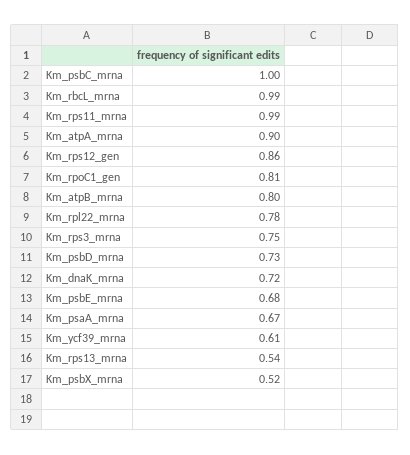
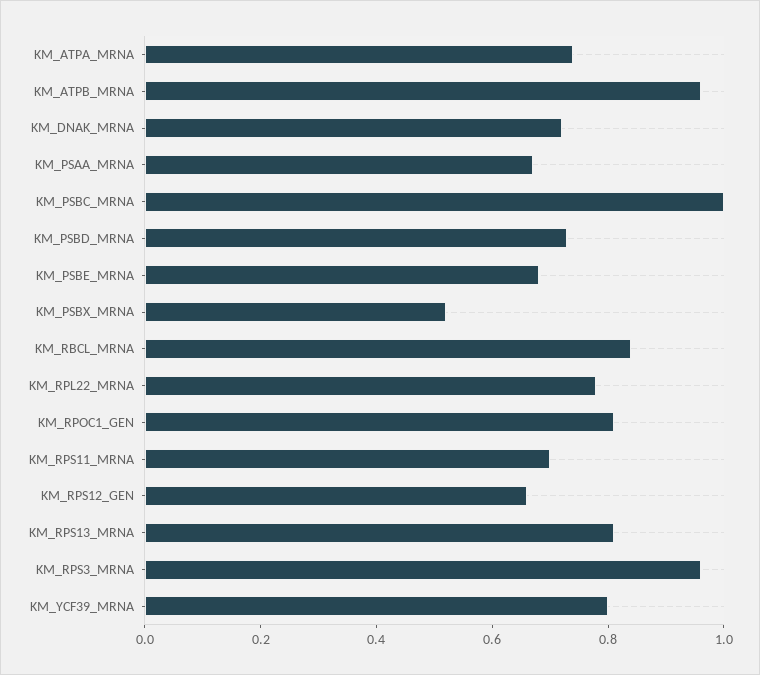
  {
    "Km_psbC_mrna": 1,
-   "Km_rbcL_mrna": 0.99,
+   "Km_rbcL_mrna": 0.85,
-   "Km_rps11_mrna": 0.99,
+   "Km_rps11_mrna": 0.7,
-   "Km_atpA_mrna": 0.9,
+   "Km_atpA_mrna": 0.75,
-   "Km_rps12_gen": 0.86,
+   "Km_rps12_gen": 0.65,
    "Km_rpoC1_gen": 0.81,
-   "Km_atpB_mrna": 0.8,
+   "Km_atpB_mrna": 0.95,
    "Km_rpl22_mrna": 0.78,
-   "Km_rps3_mrna": 0.75,
+   "Km_rps3_mrna": 0.95,
    "Km_psbD_mrna": 0.73,
    "Km_dnaK_mrna": 0.72,
    "Km_psbE_mrna": 0.68,
    "Km_psaA_mrna": 0.67,
-   "Km_ycf39_mrna": 0.61,
+   "Km_ycf39_mrna": 0.8,
-   "Km_rps13_mrna": 0.54,
+   "Km_rps13_mrna": 0.8,
    "Km_psbX_mrna": 0.52
  }

